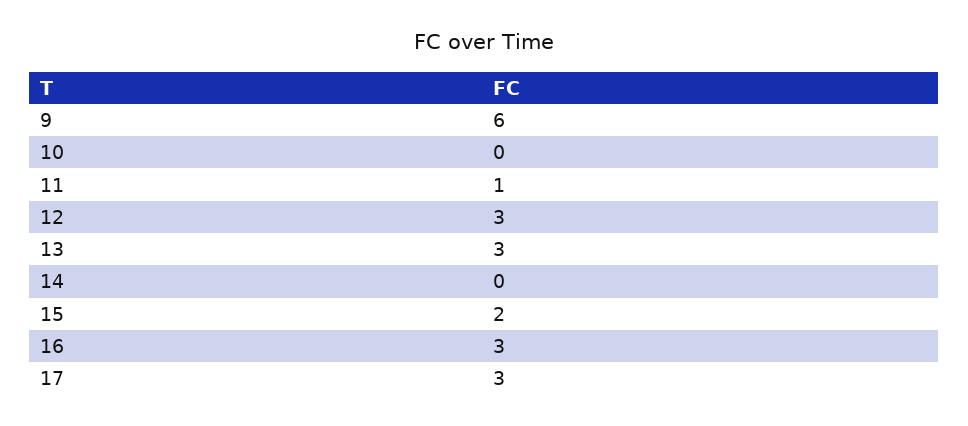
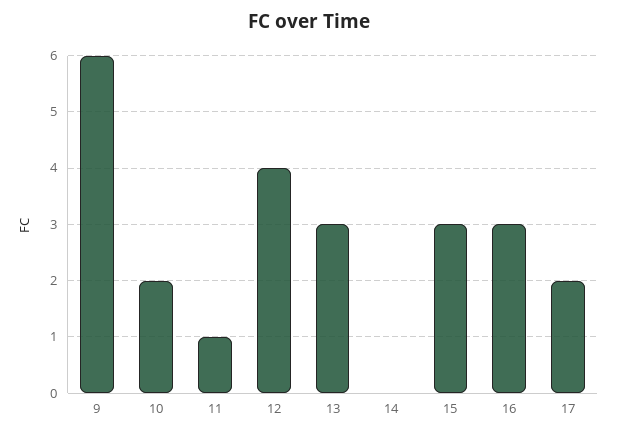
  {
    "9": 6,
-   "10": 0,
+   "10": 2,
    "11": 1,
-   "12": 3,
+   "12": 4,
    "13": 3,
    "14": 0,
-   "15": 2,
+   "15": 3,
    "16": 3,
-   "17": 3
+   "17": 2
  }

